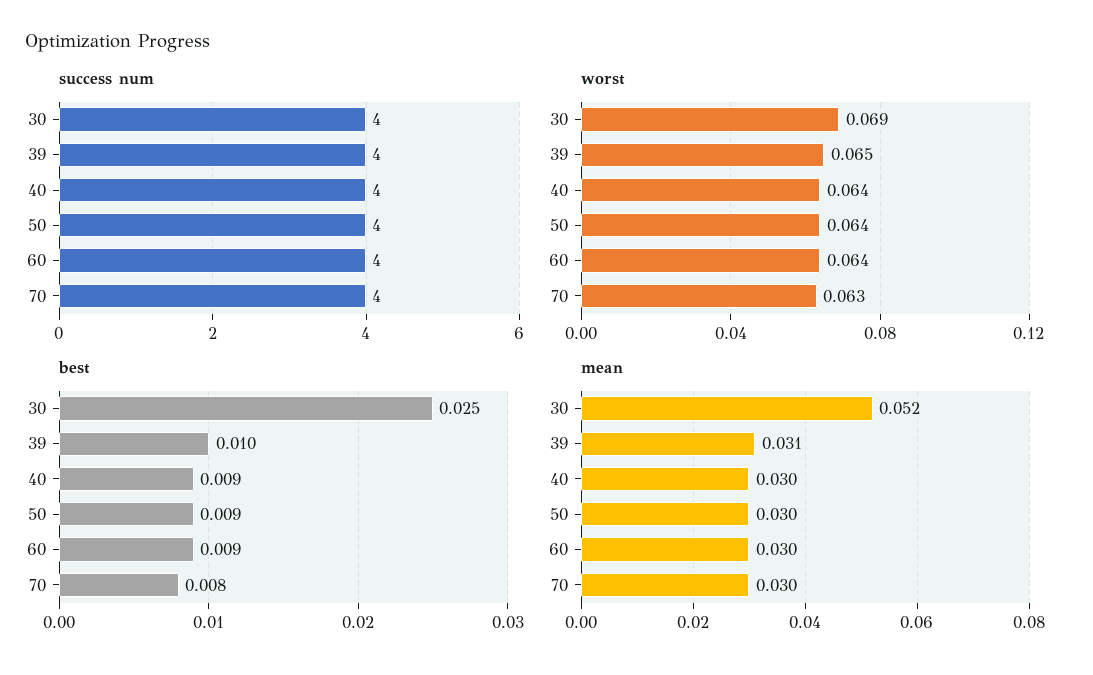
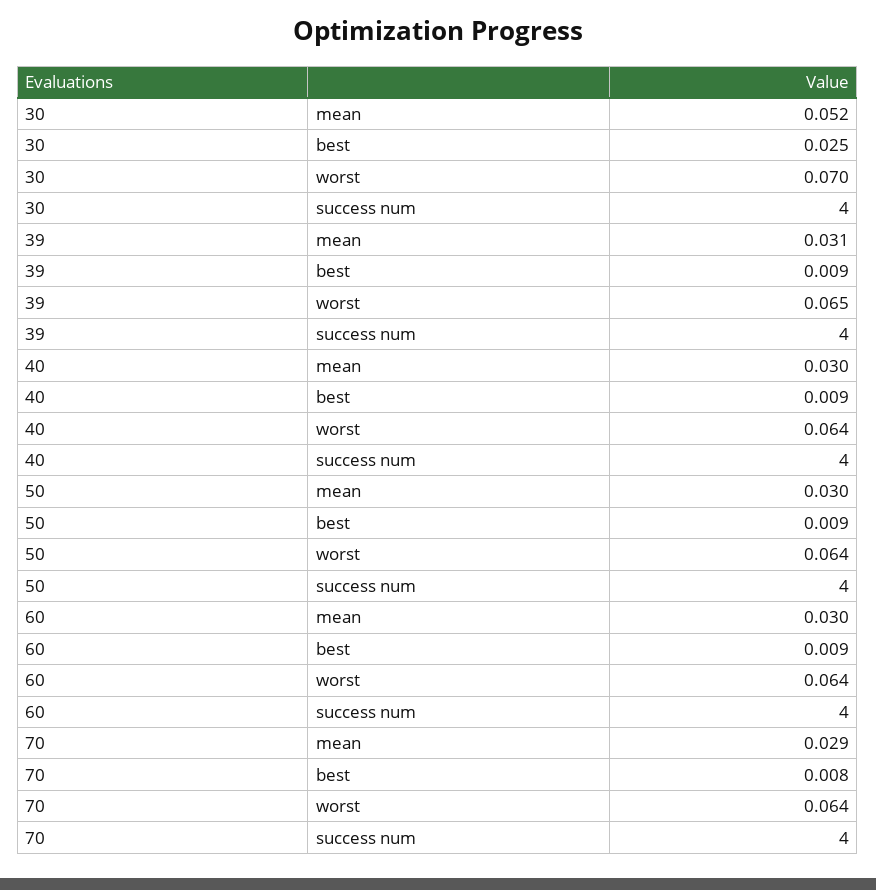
  {
    "success num": {
      "30": 4,
      "39": 4,
      "40": 4,
      "50": 4,
      "60": 4,
      "70": 4
    },
    "worst": {
-     "30": 0.069,
+     "30": 0.07,
      "39": 0.065,
      "40": 0.064,
      "50": 0.064,
      "60": 0.064,
-     "70": 0.063
+     "70": 0.064
    },
    "best": {
      "30": 0.025,
-     "39": 0.01,
+     "39": 0.009,
      "40": 0.009,
      "50": 0.009,
      "60": 0.009,
      "70": 0.008
    },
    "mean": {
      "30": 0.052,
      "39": 0.031,
      "40": 0.03,
      "50": 0.03,
      "60": 0.03,
-     "70": 0.03
+     "70": 0.029
    }
  }

